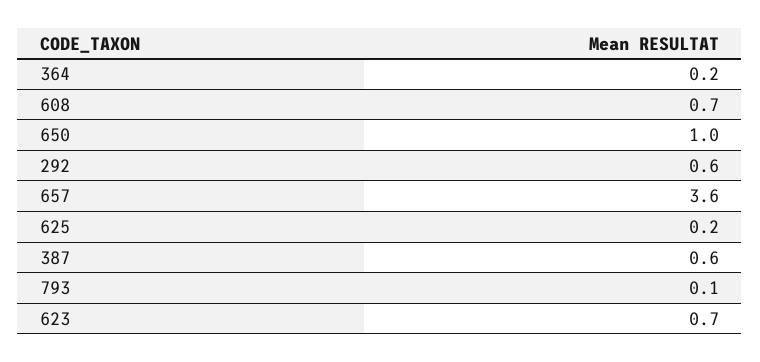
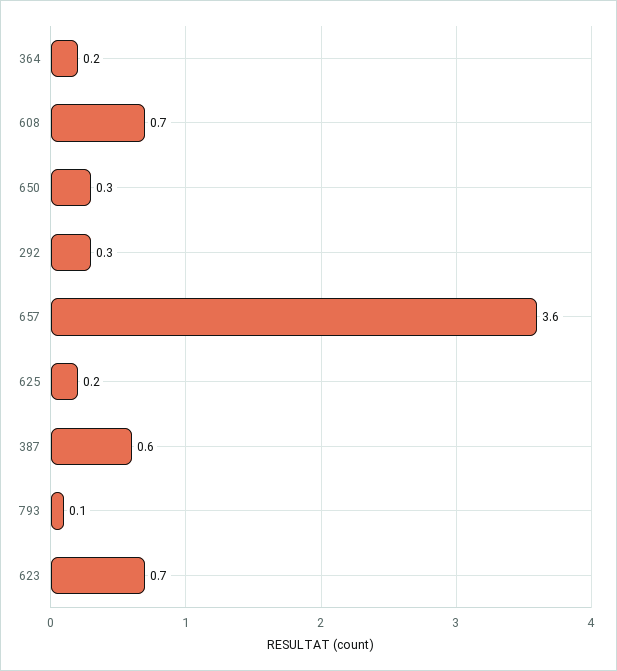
  {
    "364": 0.2,
    "608": 0.7,
-   "650": 1,
+   "650": 0.3,
-   "292": 0.6,
+   "292": 0.3,
    "657": 3.6,
    "625": 0.2,
    "387": 0.6,
    "793": 0.1,
    "623": 0.7
  }

